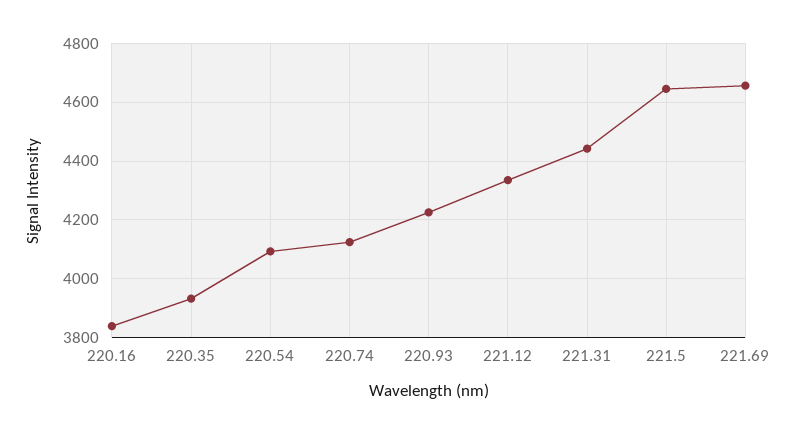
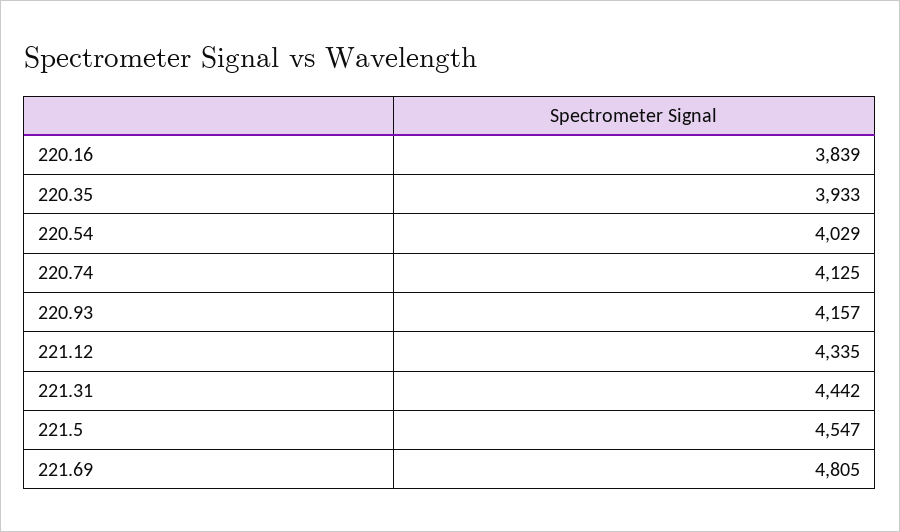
  {
    "220.16": 3839,
    "220.35": 3933,
-   "220.54": 4100,
+   "220.54": 4029,
    "220.74": 4125,
-   "220.93": 4225,
+   "220.93": 4157,
    "221.12": 4335,
    "221.31": 4442,
-   "221.5": 4650,
+   "221.5": 4547,
-   "221.69": 4650
+   "221.69": 4805
  }

